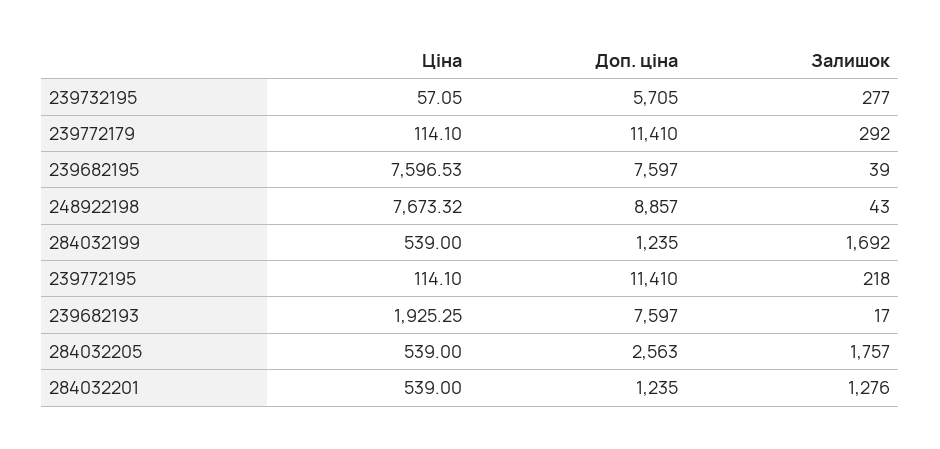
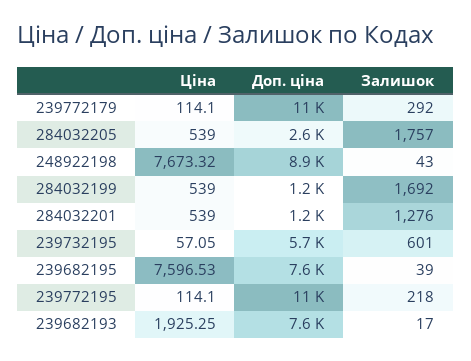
  {
    "Ціна": {
      "239732195": 57.05,
      "239772179": 114.1,
      "239682195": 7596.53,
      "248922198": 7673.32,
      "284032199": 539,
      "239772195": 114.1,
      "239682193": 1925.25,
      "284032205": 539,
      "284032201": 539
    },
    "Доп. ціна": {
      "239732195": 5705,
      "239772179": 11410,
      "239682195": 7597,
      "248922198": 8857,
      "284032199": 1235,
      "239772195": 11410,
      "239682193": 7597,
      "284032205": 2563,
      "284032201": 1235
    },
    "Залишок": {
-     "239732195": 277,
+     "239732195": 601,
      "239772179": 292,
      "239682195": 39,
      "248922198": 43,
      "284032199": 1692,
      "239772195": 218,
      "239682193": 17,
      "284032205": 1757,
      "284032201": 1276
    }
  }

